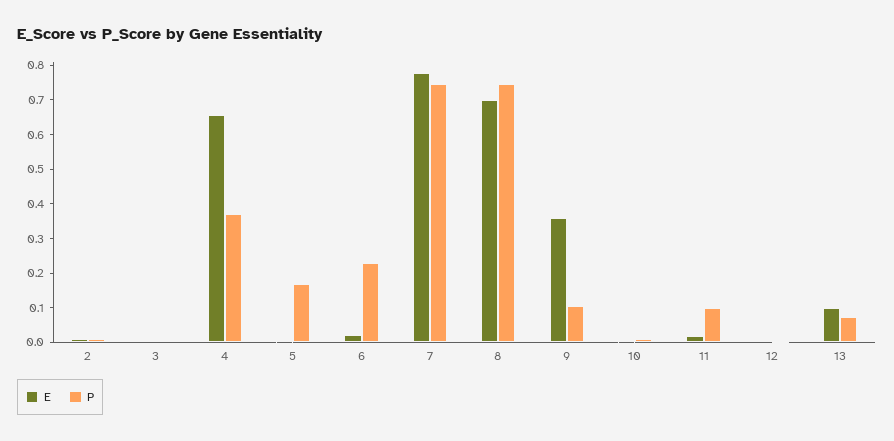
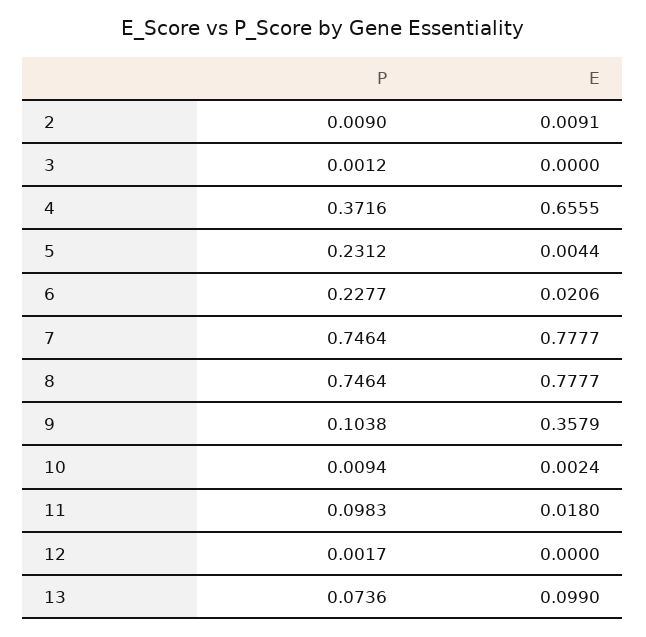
  {
    "E": {
      "2": 0.0091,
      "3": 0,
      "4": 0.6555,
      "5": 0.0044,
      "6": 0.0206,
      "7": 0.7777,
-     "8": 0.7,
+     "8": 0.7777,
      "9": 0.3579,
      "10": 0.0024,
      "11": 0.018,
      "12": 0,
      "13": 0.099
    },
    "P": {
      "2": 0.009,
      "3": 0.0012,
      "4": 0.3716,
-     "5": 0.175,
+     "5": 0.2312,
      "6": 0.2277,
      "7": 0.7464,
      "8": 0.7464,
      "9": 0.1038,
      "10": 0.0094,
      "11": 0.0983,
      "12": 0.0017,
      "13": 0.0736
    }
  }

